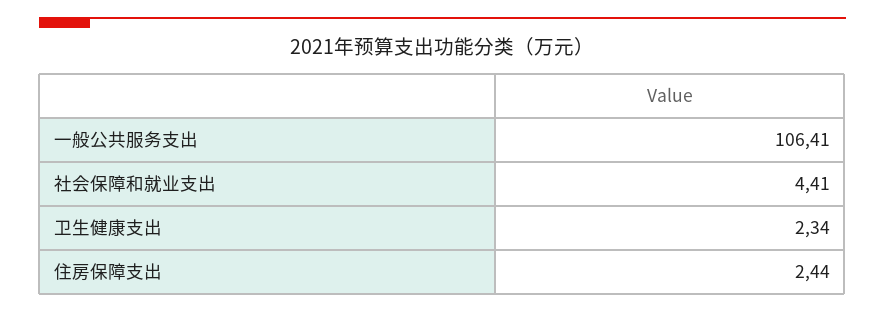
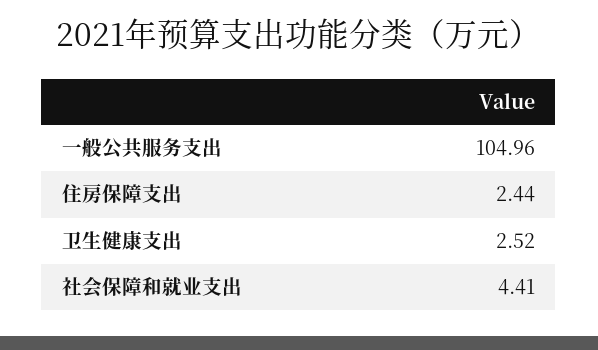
  {
-   "一般公共服务支出": 106.41,
+   "一般公共服务支出": 104.96,
    "社会保障和就业支出": 4.41,
-   "卫生健康支出": 2.34,
+   "卫生健康支出": 2.52,
    "住房保障支出": 2.44
  }

